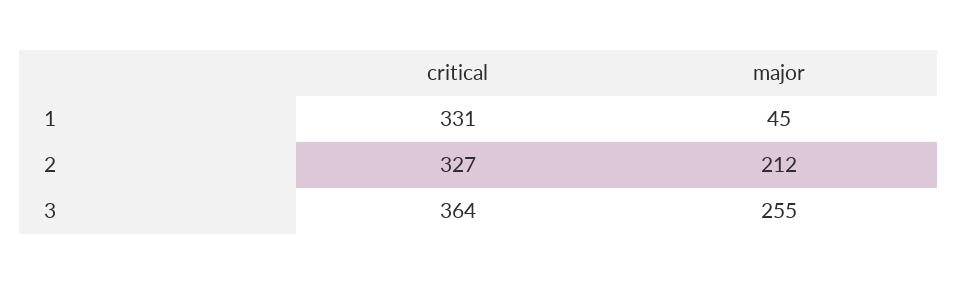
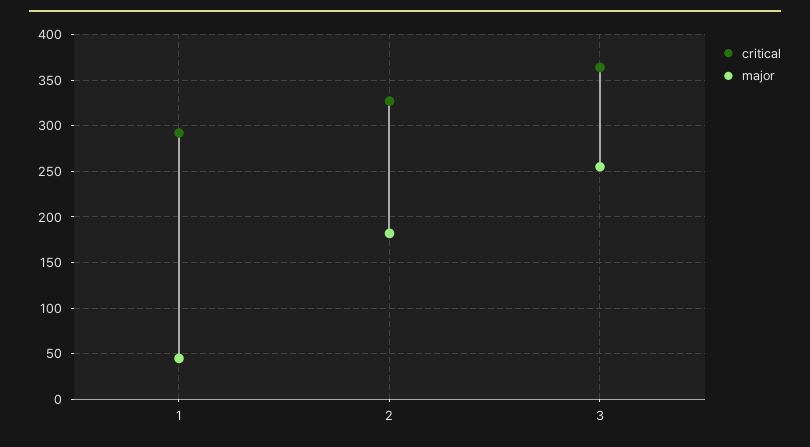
  {
    "critical": {
-     "1": 331,
+     "1": 290,
      "2": 327,
      "3": 364
    },
    "major": {
      "1": 45,
-     "2": 212,
+     "2": 180,
      "3": 255
    }
  }

